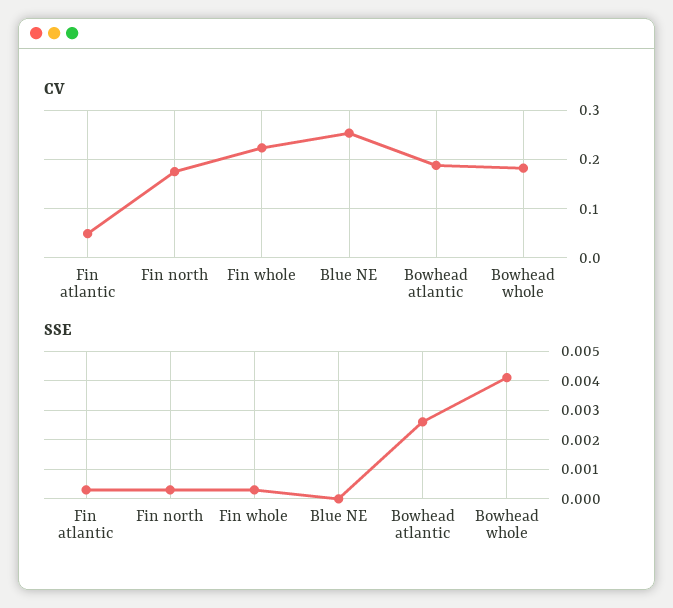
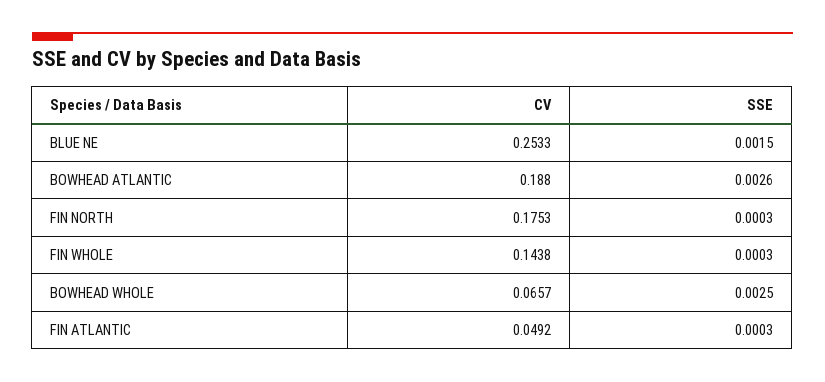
  {
    "CV": {
      "Fin atlantic": 0.0492,
      "Fin north": 0.1753,
-     "Fin whole": 0.22,
+     "Fin whole": 0.1438,
      "Blue NE": 0.2533,
      "Bowhead atlantic": 0.188,
-     "Bowhead whole": 0.18
+     "Bowhead whole": 0.0657
    },
    "SSE": {
      "Fin atlantic": 0.0003,
      "Fin north": 0.0003,
      "Fin whole": 0.0003,
-     "Blue NE": 0,
+     "Blue NE": 0.0015,
      "Bowhead atlantic": 0.0026,
-     "Bowhead whole": 0.004
+     "Bowhead whole": 0.0025
    }
  }

